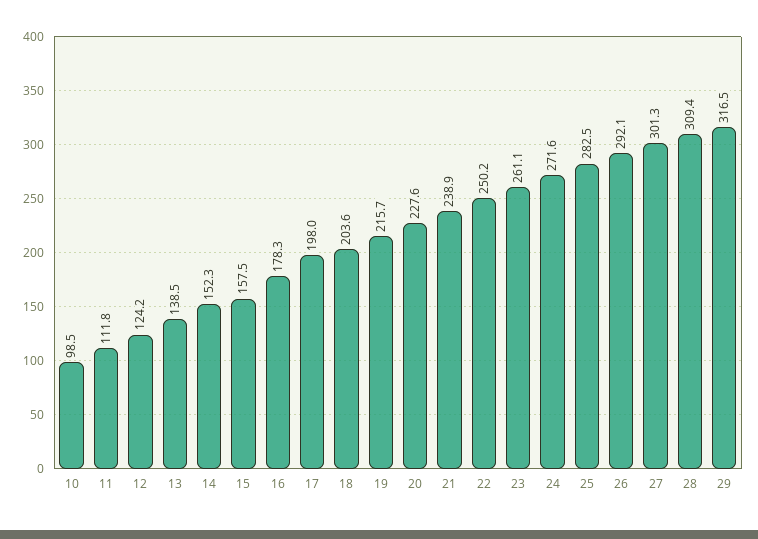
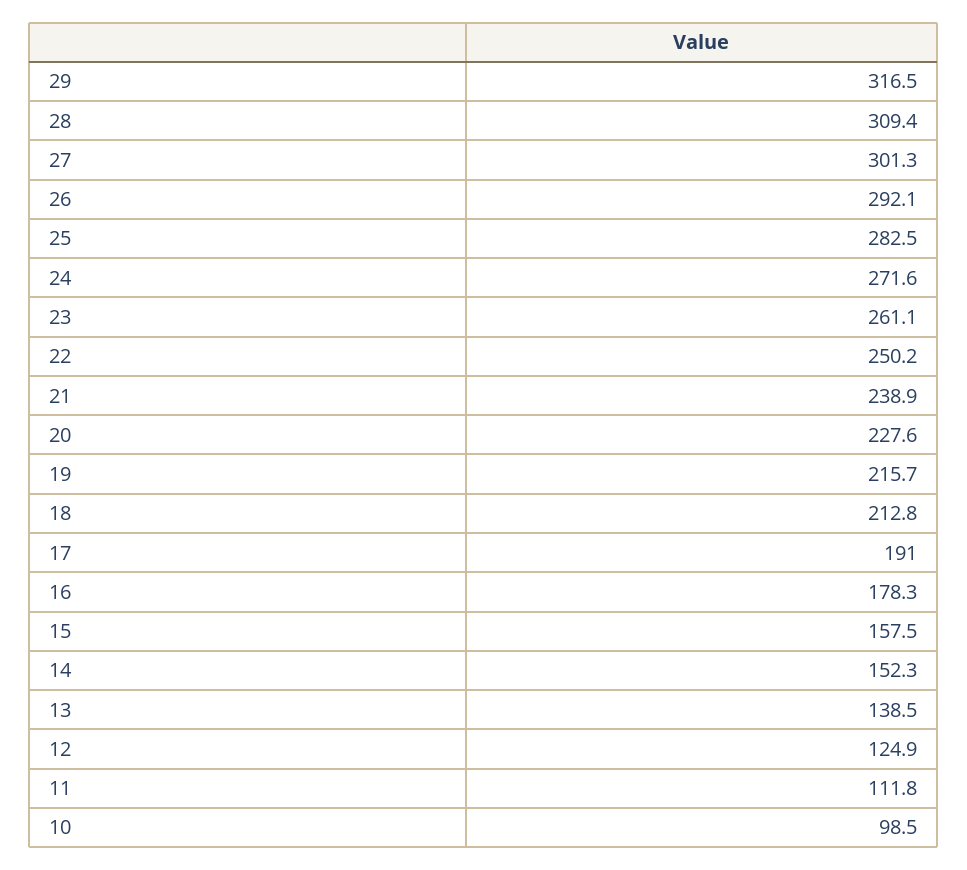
  {
    "10": 98.5,
    "11": 111.8,
-   "12": 124.2,
+   "12": 124.9,
    "13": 138.5,
    "14": 152.3,
    "15": 157.5,
    "16": 178.3,
-   "17": 198,
+   "17": 191,
-   "18": 203.6,
+   "18": 212.8,
    "19": 215.7,
    "20": 227.6,
    "21": 238.9,
    "22": 250.2,
    "23": 261.1,
    "24": 271.6,
    "25": 282.5,
    "26": 292.1,
    "27": 301.3,
    "28": 309.4,
    "29": 316.5
  }

